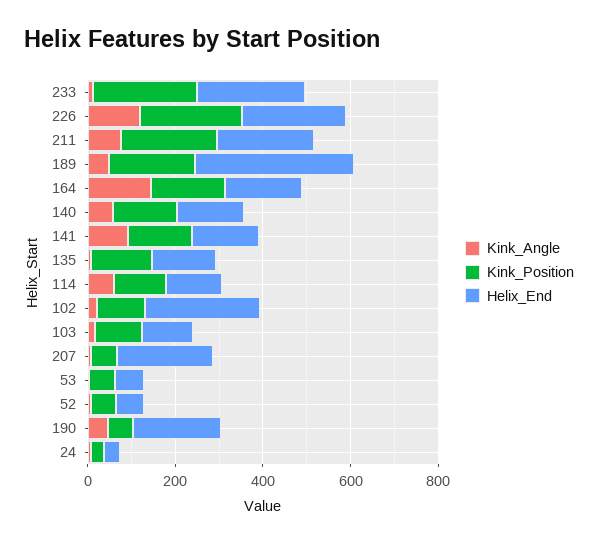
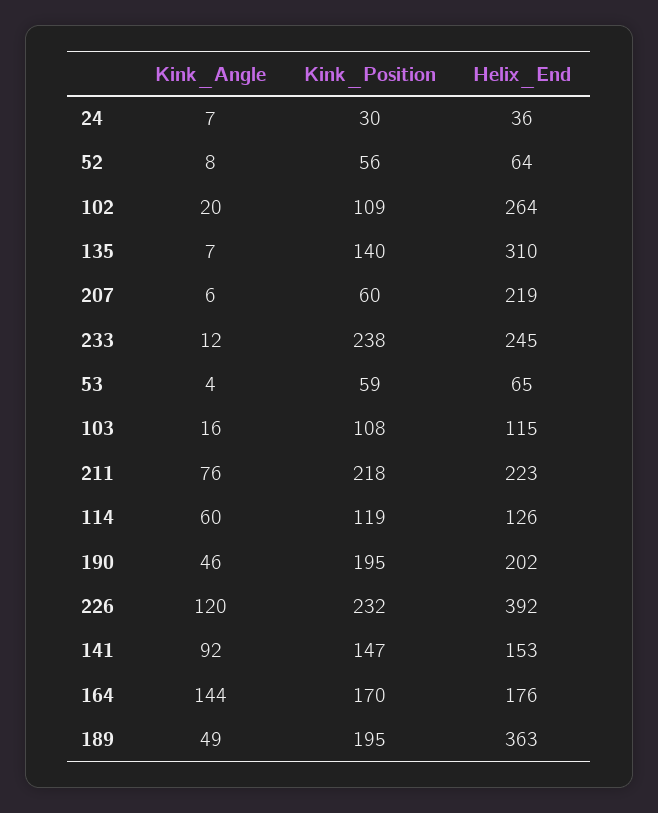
  {
    "Kink_Angle": {
      "233": 12,
      "226": 120,
      "211": 76,
      "189": 49,
      "164": 144,
-     "140": 50,
      "141": 92,
      "135": 7,
      "114": 60,
      "102": 20,
      "103": 16,
      "207": 6,
      "53": 4,
      "52": 8,
      "190": 46,
      "24": 7
    },
    "Kink_Position": {
      "233": 238,
      "226": 232,
      "211": 218,
      "189": 195,
      "164": 170,
-     "140": 150,
      "141": 147,
      "135": 140,
      "114": 119,
      "102": 109,
      "103": 108,
      "207": 60,
      "53": 59,
      "52": 56,
-     "190": 50,
+     "190": 195,
      "24": 30
    },
    "Helix_End": {
      "233": 245,
-     "226": 250,
+     "226": 392,
      "211": 223,
      "189": 363,
      "164": 176,
-     "140": 150,
      "141": 153,
-     "135": 150,
+     "135": 310,
      "114": 126,
      "102": 264,
      "103": 115,
      "207": 219,
      "53": 65,
      "52": 64,
      "190": 202,
      "24": 36
    }
  }

